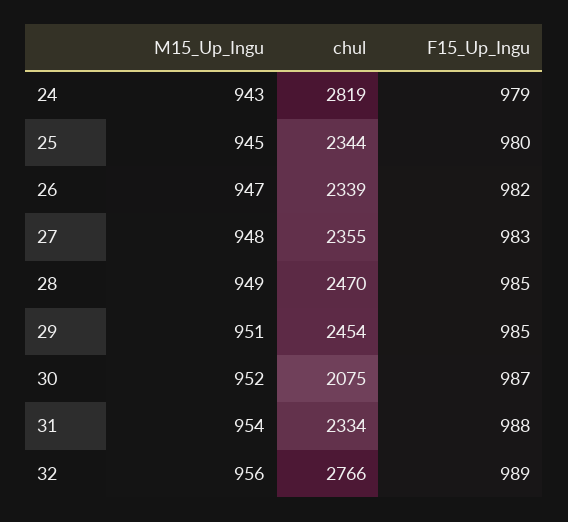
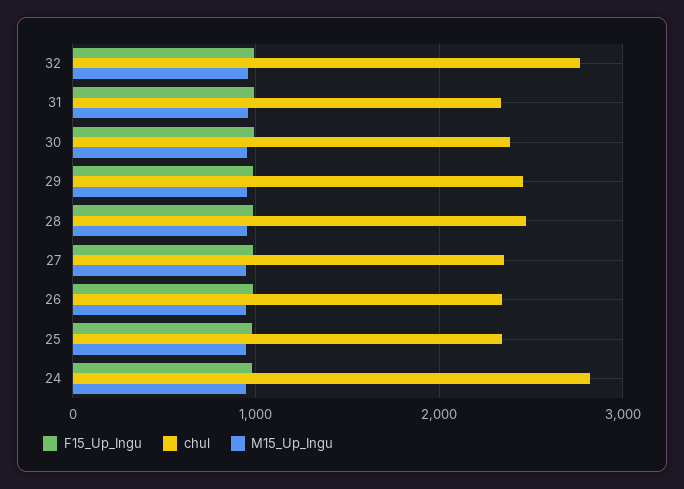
  {
    "M15_Up_Ingu": {
      "24": 943,
      "25": 945,
      "26": 947,
      "27": 948,
      "28": 949,
      "29": 951,
      "30": 952,
      "31": 954,
      "32": 956
    },
    "chul": {
      "24": 2819,
      "25": 2344,
      "26": 2339,
      "27": 2355,
      "28": 2470,
      "29": 2454,
-     "30": 2075,
+     "30": 2400,
      "31": 2334,
      "32": 2766
    },
    "F15_Up_Ingu": {
      "24": 979,
      "25": 980,
      "26": 982,
      "27": 983,
      "28": 985,
      "29": 985,
      "30": 987,
      "31": 988,
      "32": 989
    }
  }

